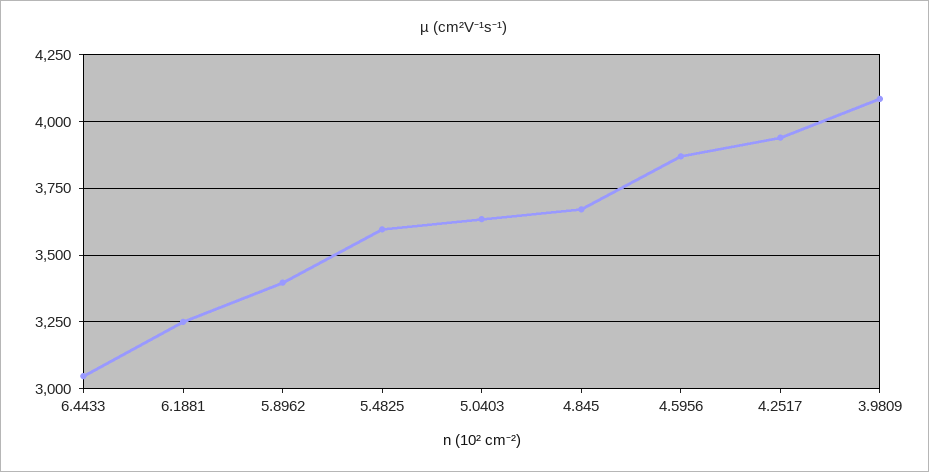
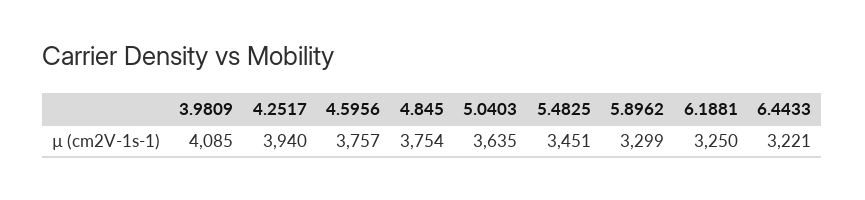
  {
-   "6.4433": 3050,
+   "6.4433": 3221,
    "6.1881": 3250,
-   "5.8962": 3400,
+   "5.8962": 3299,
-   "5.4825": 3600,
+   "5.4825": 3451,
    "5.0403": 3635,
-   "4.845": 3675,
+   "4.845": 3754,
-   "4.5956": 3875,
+   "4.5956": 3757,
    "4.2517": 3940,
    "3.9809": 4085
  }

